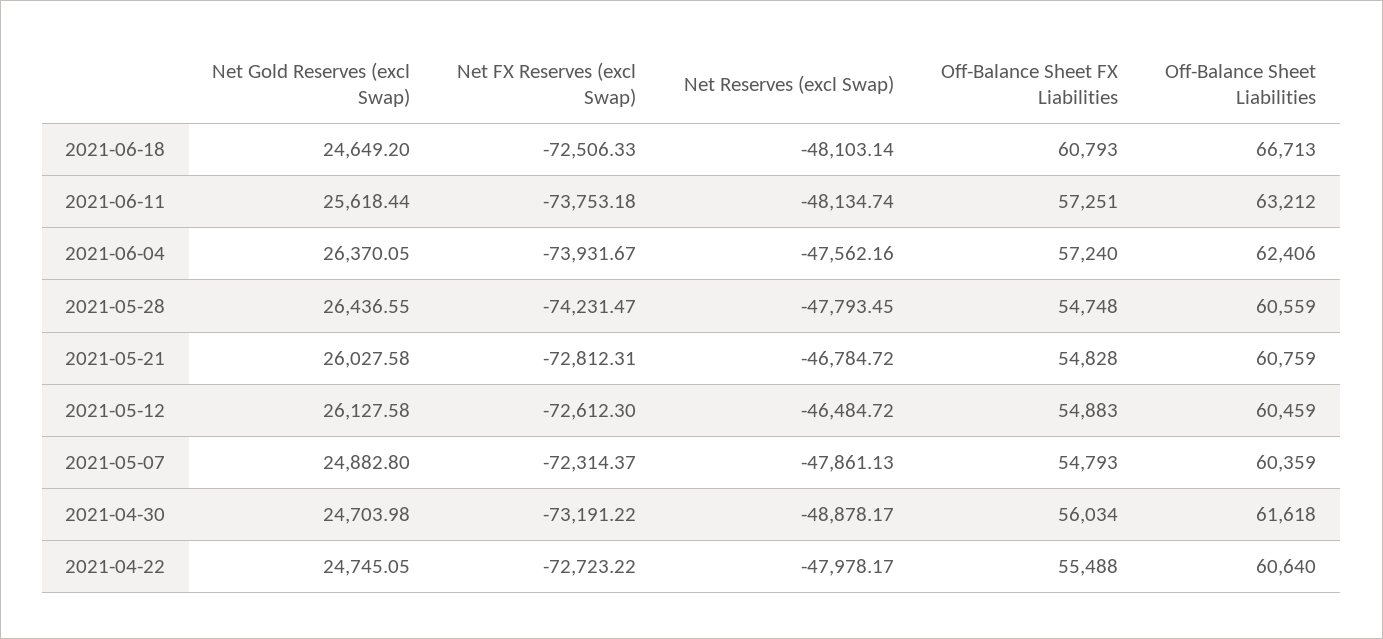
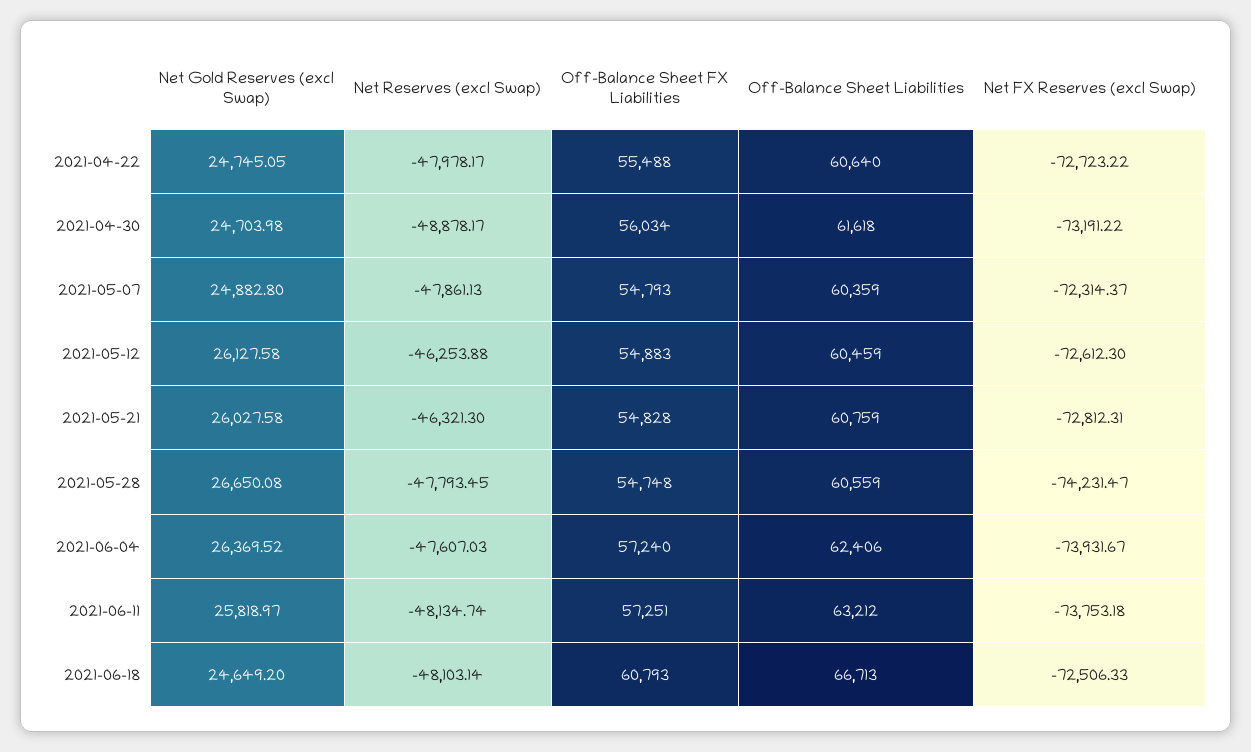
  {
    "Net Gold Reserves (excl Swap)": {
      "2021-06-18": 24649.2,
-     "2021-06-11": 25618.44,
+     "2021-06-11": 25818.97,
-     "2021-06-04": 26370.05,
+     "2021-06-04": 26369.52,
-     "2021-05-28": 26436.55,
+     "2021-05-28": 26650.08,
      "2021-05-21": 26027.58,
      "2021-05-12": 26127.58,
      "2021-05-07": 24882.8,
      "2021-04-30": 24703.98,
      "2021-04-22": 24745.05
    },
    "Net FX Reserves (excl Swap)": {
      "2021-06-18": -72506.33,
      "2021-06-11": -73753.18,
      "2021-06-04": -73931.67,
      "2021-05-28": -74231.47,
      "2021-05-21": -72812.31,
      "2021-05-12": -72612.3,
      "2021-05-07": -72314.37,
      "2021-04-30": -73191.22,
      "2021-04-22": -72723.22
    },
    "Net Reserves (excl Swap)": {
      "2021-06-18": -48103.14,
      "2021-06-11": -48134.74,
-     "2021-06-04": -47562.16,
+     "2021-06-04": -47607.03,
      "2021-05-28": -47793.45,
-     "2021-05-21": -46784.72,
+     "2021-05-21": -46321.3,
-     "2021-05-12": -46484.72,
+     "2021-05-12": -46253.88,
      "2021-05-07": -47861.13,
      "2021-04-30": -48878.17,
      "2021-04-22": -47978.17
    },
    "Off-Balance Sheet FX Liabilities": {
      "2021-06-18": 60793,
      "2021-06-11": 57251,
      "2021-06-04": 57240,
      "2021-05-28": 54748,
      "2021-05-21": 54828,
      "2021-05-12": 54883,
      "2021-05-07": 54793,
      "2021-04-30": 56034,
      "2021-04-22": 55488
    },
    "Off-Balance Sheet Liabilities": {
      "2021-06-18": 66713,
      "2021-06-11": 63212,
      "2021-06-04": 62406,
      "2021-05-28": 60559,
      "2021-05-21": 60759,
      "2021-05-12": 60459,
      "2021-05-07": 60359,
      "2021-04-30": 61618,
      "2021-04-22": 60640
    }
  }

